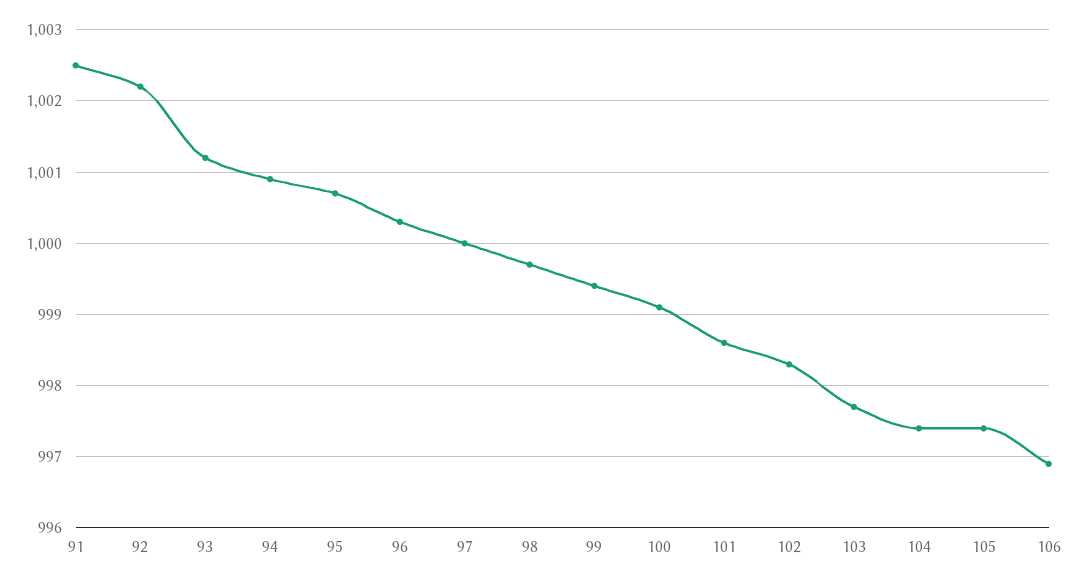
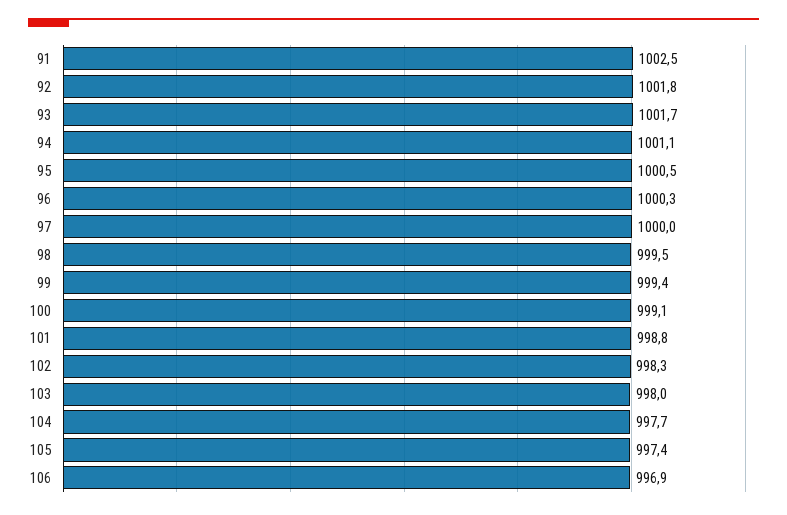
  {
    "91": 1002.5,
-   "92": 1002.2,
+   "92": 1001.8,
-   "93": 1001.2,
+   "93": 1001.7,
-   "94": 1000.9,
+   "94": 1001.1,
-   "95": 1000.7,
+   "95": 1000.5,
    "96": 1000.3,
    "97": 1000,
-   "98": 999.7,
+   "98": 999.5,
    "99": 999.4,
    "100": 999.1,
-   "101": 998.6,
+   "101": 998.8,
    "102": 998.3,
-   "103": 997.7,
+   "103": 998,
-   "104": 997.4,
+   "104": 997.7,
    "105": 997.4,
    "106": 996.9
  }

